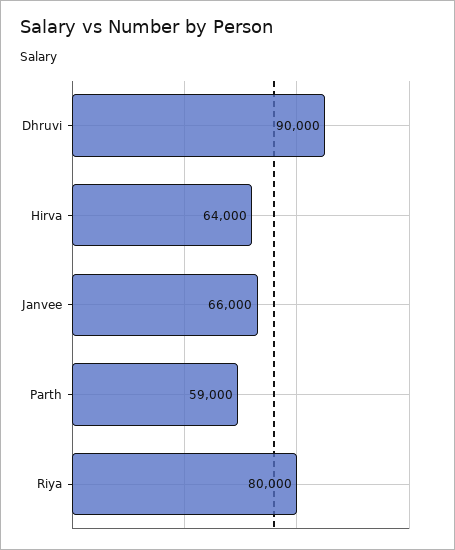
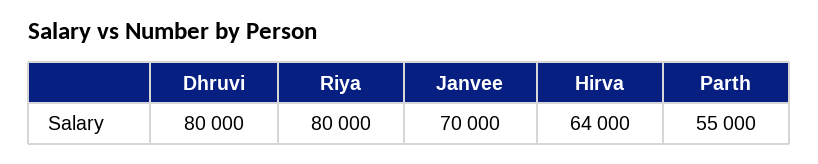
  {
-   "Dhruvi": 90000,
+   "Dhruvi": 80000,
    "Hirva": 64000,
-   "Janvee": 66000,
+   "Janvee": 70000,
-   "Parth": 59000,
+   "Parth": 55000,
    "Riya": 80000
  }

